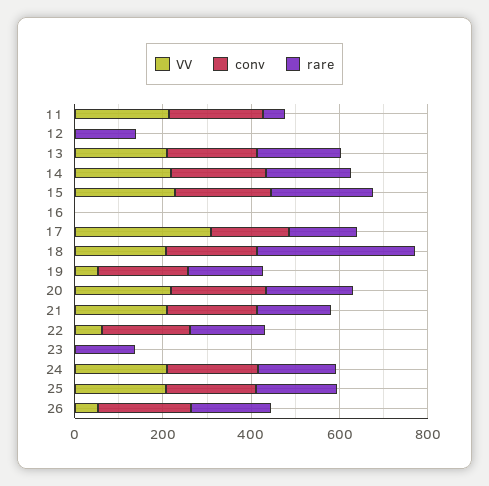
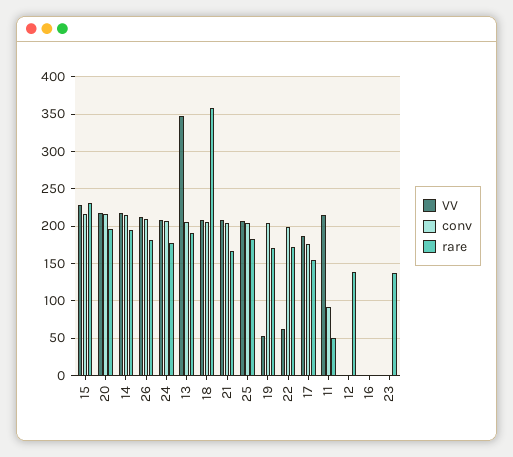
  {
    "VV": {
      "11": 210,
      "12": 0,
-     "13": 200,
+     "13": 350,
      "14": 220,
      "15": 230,
      "16": 0,
-     "17": 300,
+     "17": 190,
      "18": 210,
      "19": 50,
      "20": 220,
      "21": 210,
      "22": 60,
      "23": 0,
      "24": 210,
      "25": 210,
-     "26": 50
+     "26": 210
    },
    "conv": {
-     "11": 200,
+     "11": 90,
      "12": 0,
      "13": 210,
      "14": 220,
      "15": 220,
      "16": 0,
      "17": 180,
      "18": 210,
      "19": 200,
      "20": 220,
      "21": 200,
      "22": 200,
      "23": 0,
      "24": 210,
      "25": 200,
      "26": 210
    },
    "rare": {
      "11": 50,
      "12": 140,
      "13": 190,
      "14": 190,
      "15": 230,
      "16": 0,
      "17": 150,
      "18": 360,
      "19": 170,
      "20": 200,
      "21": 170,
      "22": 170,
      "23": 140,
      "24": 180,
      "25": 180,
      "26": 180
    }
  }

